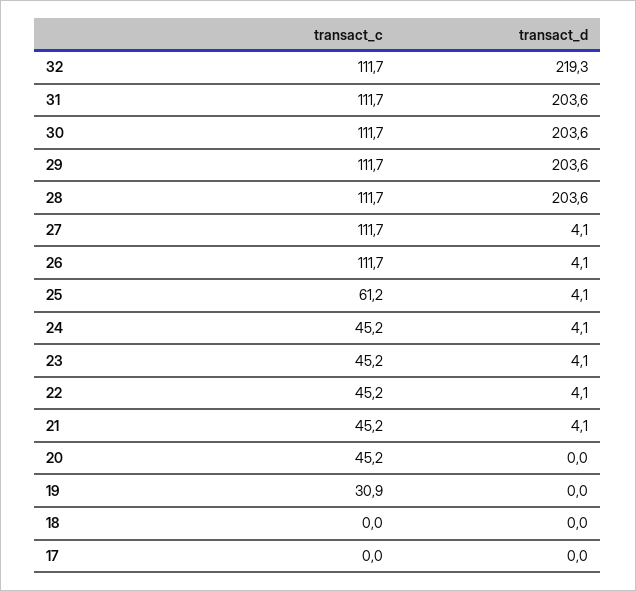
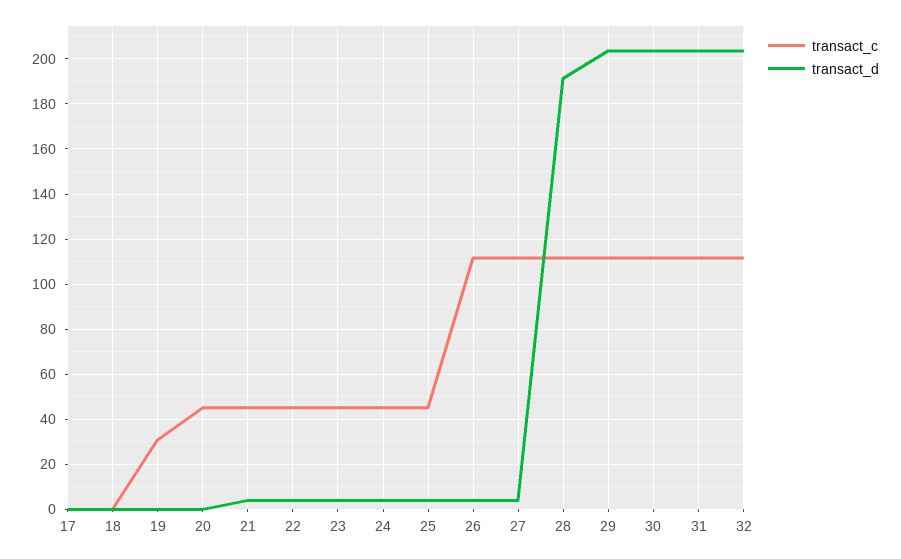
  {
    "transact_c": {
      "32": 111.7,
      "31": 111.7,
      "30": 111.7,
      "29": 111.7,
      "28": 111.7,
      "27": 111.7,
      "26": 111.7,
-     "25": 61.2,
+     "25": 45,
      "24": 45.2,
      "23": 45.2,
      "22": 45.2,
      "21": 45.2,
      "20": 45.2,
      "19": 30.9,
      "18": 0,
      "17": 0
    },
    "transact_d": {
-     "32": 219.3,
+     "32": 205,
      "31": 203.6,
      "30": 203.6,
      "29": 203.6,
-     "28": 203.6,
+     "28": 190,
      "27": 4.1,
      "26": 4.1,
      "25": 4.1,
      "24": 4.1,
      "23": 4.1,
      "22": 4.1,
      "21": 4.1,
      "20": 0,
      "19": 0,
      "18": 0,
      "17": 0
    }
  }

